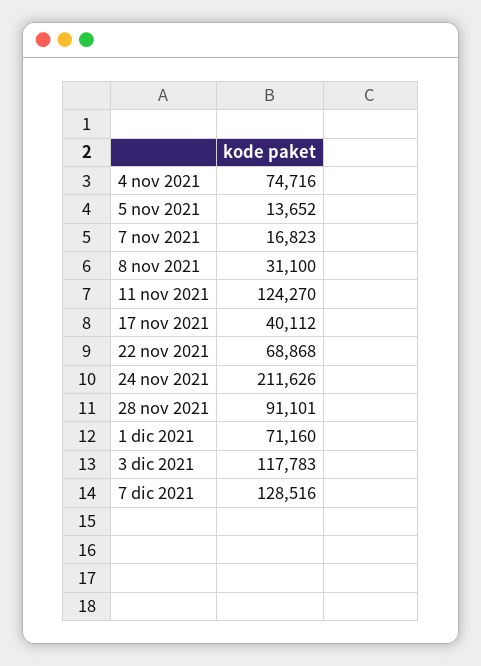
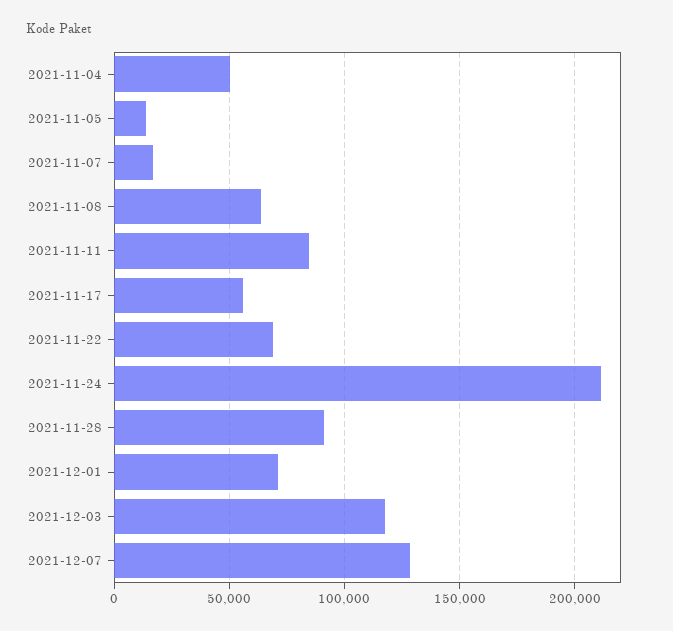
  {
-   "4 nov 2021": 74716,
+   "4 nov 2021": 50000,
    "5 nov 2021": 13652,
    "7 nov 2021": 16823,
-   "8 nov 2021": 31100,
+   "8 nov 2021": 65000,
-   "11 nov 2021": 124270,
+   "11 nov 2021": 85000,
-   "17 nov 2021": 40112,
+   "17 nov 2021": 55000,
    "22 nov 2021": 68868,
    "24 nov 2021": 211626,
    "28 nov 2021": 91101,
    "1 dic 2021": 71160,
    "3 dic 2021": 117783,
    "7 dic 2021": 128516
  }

